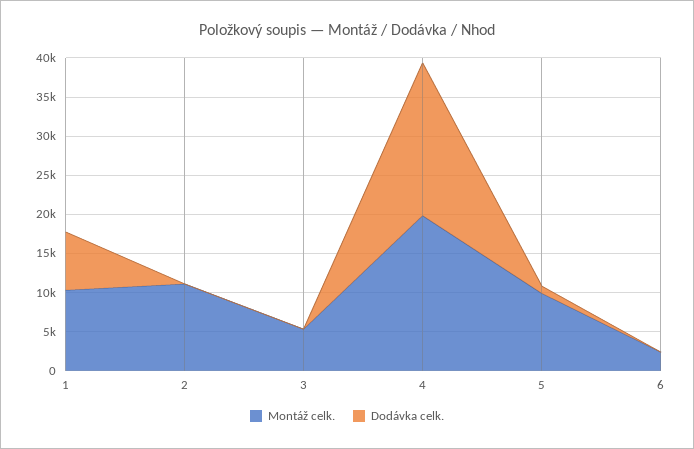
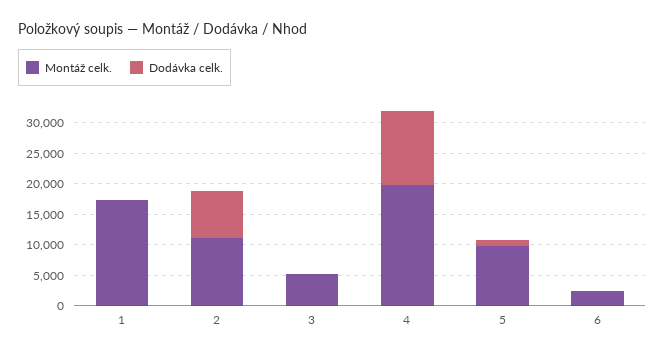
  {
    "Montáž celk.": {
-     "1": 10000,
+     "1": 17500,
      "2": 10000,
      "3": 5000,
      "4": 20000,
      "5": 10000,
      "6": 2500
    },
    "Dodávka celk.": {
-     "1": 7500,
+     "1": 0,
-     "2": 0,
+     "2": 7500,
      "3": 0,
-     "4": 20000,
+     "4": 12500,
      "5": 0,
      "6": 0
    }
  }

